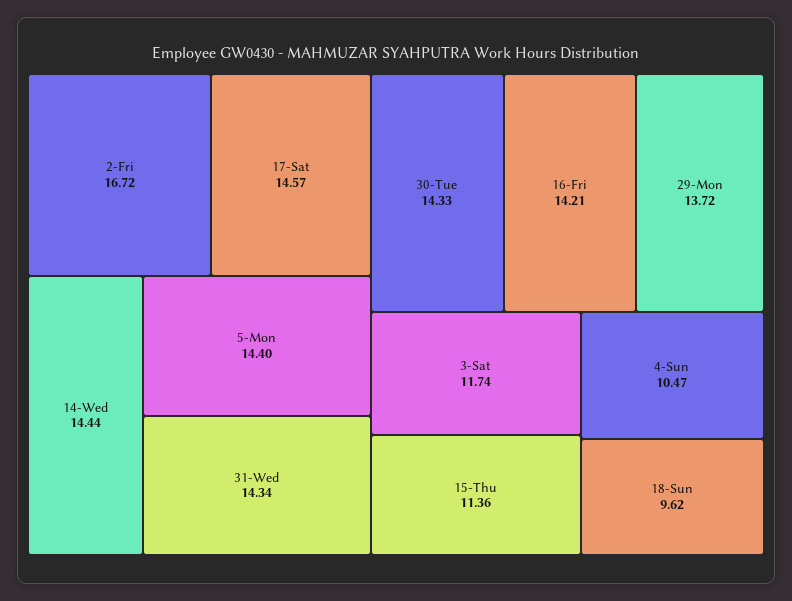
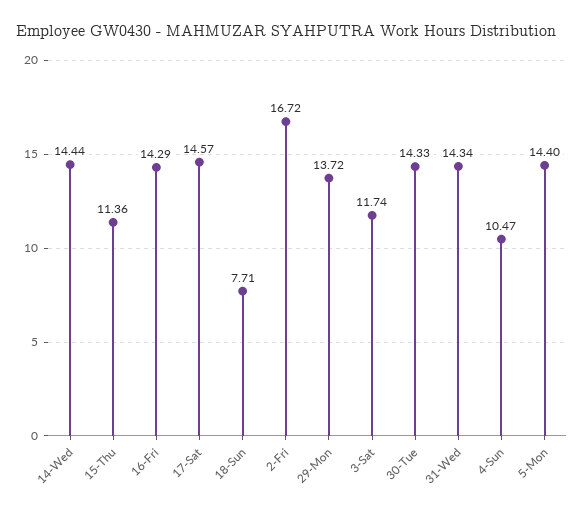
  {
    "2-Fri": 16.72,
    "17-Sat": 14.57,
    "14-Wed": 14.44,
    "5-Mon": 14.4,
    "31-Wed": 14.34,
    "30-Tue": 14.33,
-   "16-Fri": 14.21,
+   "16-Fri": 14.29,
    "29-Mon": 13.72,
    "3-Sat": 11.74,
    "15-Thu": 11.36,
    "4-Sun": 10.47,
-   "18-Sun": 9.62
+   "18-Sun": 7.71
  }

